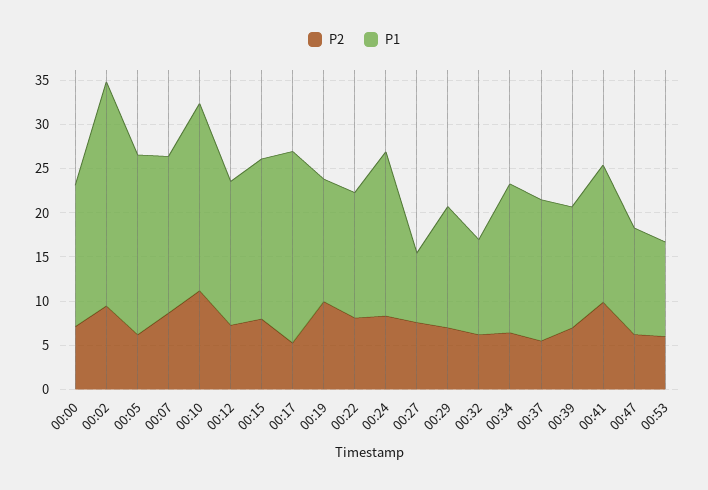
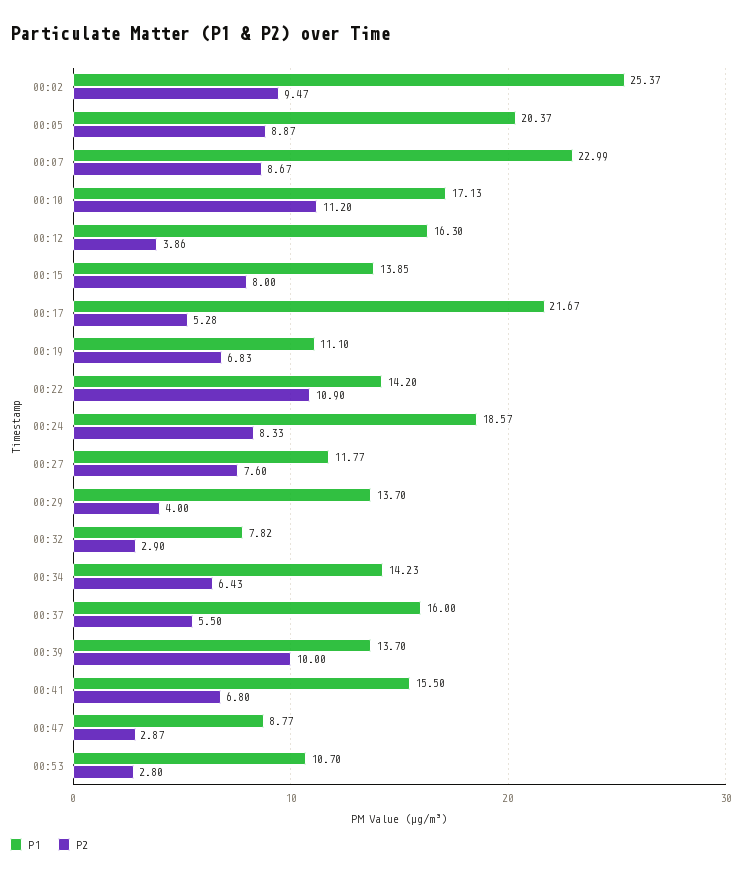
  {
    "P2": {
-     "00:00": 7,
      "00:02": 9.47,
-     "00:05": 6,
+     "00:05": 8.87,
      "00:07": 8.67,
      "00:10": 11.2,
-     "00:12": 7,
+     "00:12": 3.86,
      "00:15": 8,
      "00:17": 5.28,
-     "00:19": 10,
+     "00:19": 6.83,
-     "00:22": 8,
+     "00:22": 10.9,
      "00:24": 8.33,
      "00:27": 7.6,
-     "00:29": 7,
+     "00:29": 4,
-     "00:32": 6,
+     "00:32": 2.9,
      "00:34": 6.43,
      "00:37": 5.5,
-     "00:39": 7,
+     "00:39": 10,
-     "00:41": 10,
+     "00:41": 6.8,
-     "00:47": 6,
+     "00:47": 2.87,
-     "00:53": 6
+     "00:53": 2.8
    },
    "P1": {
-     "00:00": 16,
      "00:02": 25.37,
      "00:05": 20.37,
-     "00:07": 18,
+     "00:07": 22.99,
-     "00:10": 21,
+     "00:10": 17.13,
      "00:12": 16.3,
-     "00:15": 18,
+     "00:15": 13.85,
      "00:17": 21.67,
-     "00:19": 14,
+     "00:19": 11.1,
      "00:22": 14.2,
      "00:24": 18.57,
-     "00:27": 8,
+     "00:27": 11.77,
      "00:29": 13.7,
-     "00:32": 11,
+     "00:32": 7.82,
-     "00:34": 17,
+     "00:34": 14.23,
      "00:37": 16,
      "00:39": 13.7,
      "00:41": 15.5,
-     "00:47": 12,
+     "00:47": 8.77,
      "00:53": 10.7
    }
  }

